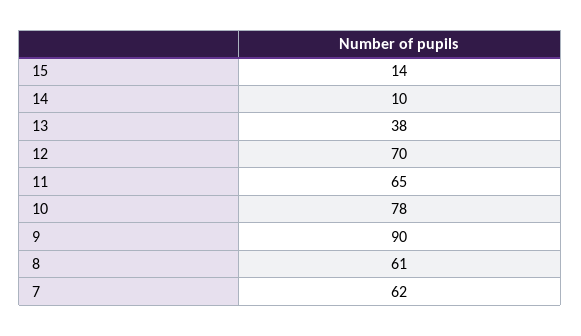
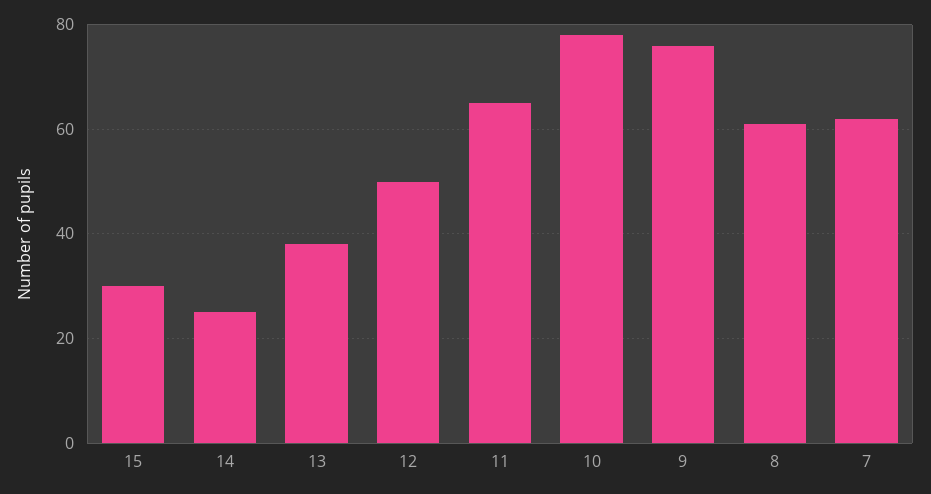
  {
-   "15": 14,
+   "15": 30,
-   "14": 10,
+   "14": 25,
    "13": 38,
-   "12": 70,
+   "12": 50,
    "11": 65,
    "10": 78,
-   "9": 90,
+   "9": 75,
    "8": 61,
    "7": 62
  }

